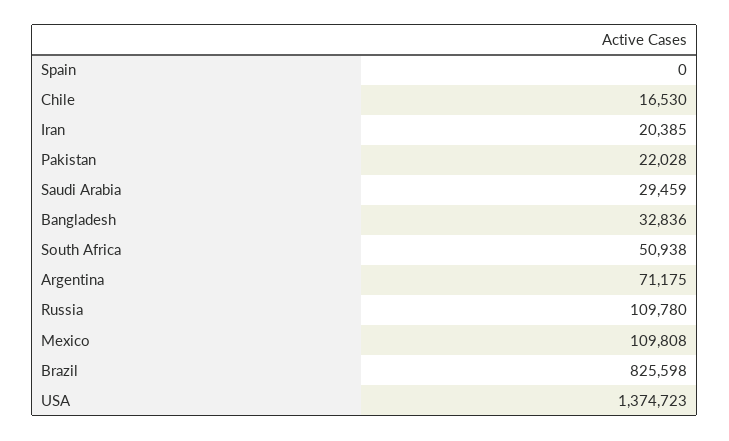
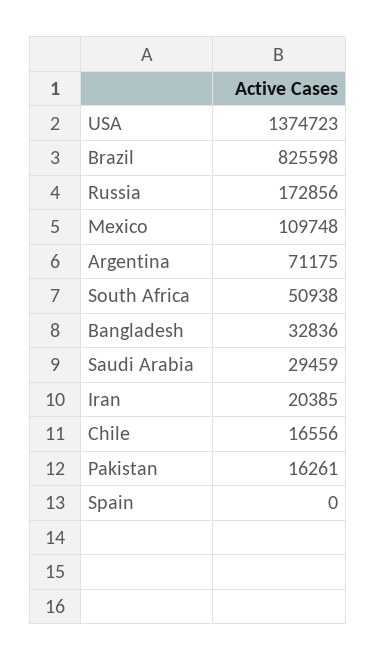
  {
    "Spain": 0,
-   "Chile": 16530,
+   "Chile": 16556,
    "Iran": 20385,
-   "Pakistan": 22028,
+   "Pakistan": 16261,
    "Saudi Arabia": 29459,
    "Bangladesh": 32836,
    "South Africa": 50938,
    "Argentina": 71175,
-   "Russia": 109780,
+   "Russia": 172856,
-   "Mexico": 109808,
+   "Mexico": 109748,
    "Brazil": 825598,
    "USA": 1374723
  }

